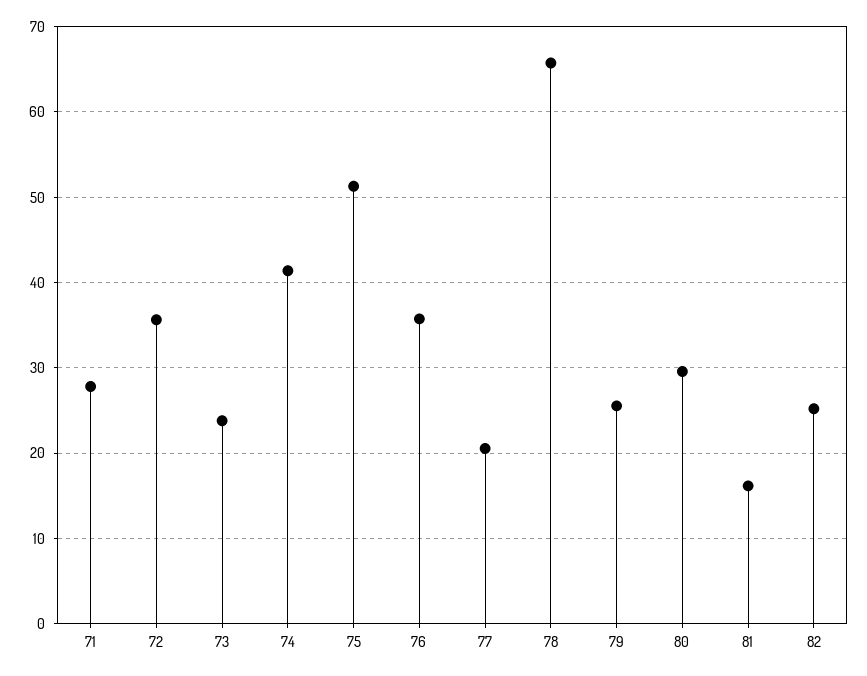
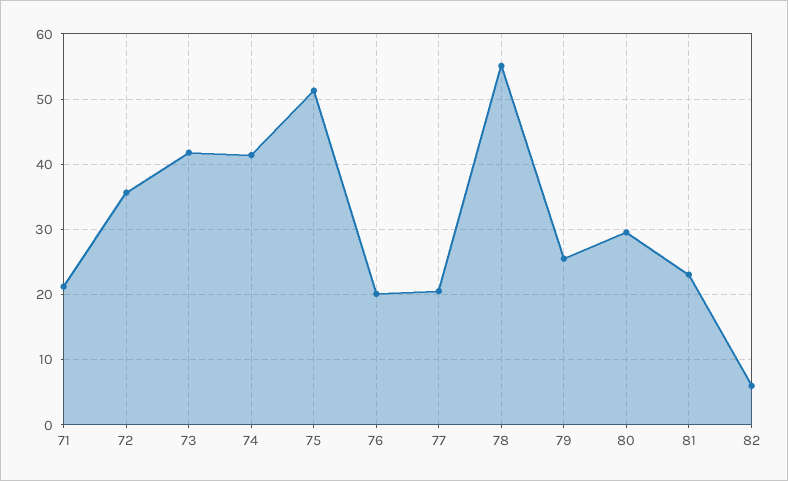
  {
-   "71": 28,
+   "71": 21,
    "72": 36,
-   "73": 24,
+   "73": 42,
    "74": 41,
    "75": 51,
-   "76": 36,
+   "76": 20,
    "77": 21,
-   "78": 66,
+   "78": 55,
    "79": 26,
    "80": 30,
-   "81": 16,
+   "81": 23,
-   "82": 25
+   "82": 6
  }

